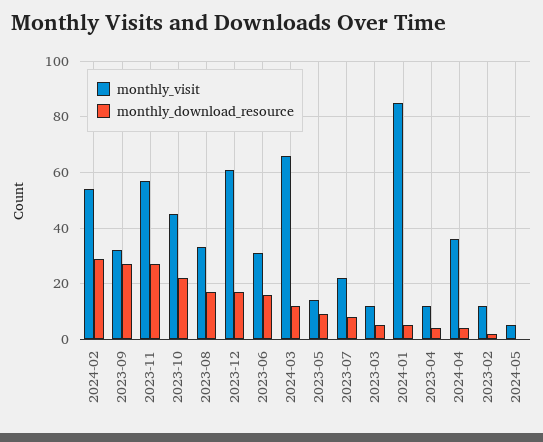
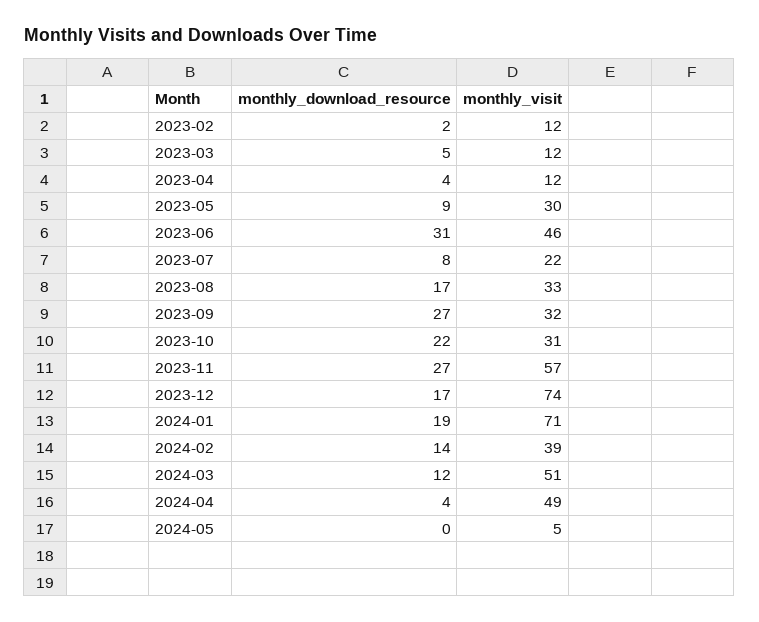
  {
    "monthly_visit": {
-     "2024-02": 55,
+     "2024-02": 39,
      "2023-09": 32,
      "2023-11": 57,
-     "2023-10": 45,
+     "2023-10": 31,
      "2023-08": 33,
-     "2023-12": 60,
+     "2023-12": 74,
-     "2023-06": 30,
+     "2023-06": 46,
-     "2024-03": 65,
+     "2024-03": 51,
-     "2023-05": 15,
+     "2023-05": 30,
      "2023-07": 22,
      "2023-03": 12,
-     "2024-01": 85,
+     "2024-01": 71,
      "2023-04": 12,
-     "2024-04": 35,
+     "2024-04": 49,
      "2023-02": 12,
      "2024-05": 5
    },
    "monthly_download_resource": {
-     "2024-02": 30,
+     "2024-02": 14,
      "2023-09": 27,
      "2023-11": 27,
      "2023-10": 22,
      "2023-08": 17,
      "2023-12": 17,
-     "2023-06": 15,
+     "2023-06": 31,
      "2024-03": 12,
      "2023-05": 9,
      "2023-07": 8,
      "2023-03": 5,
-     "2024-01": 5,
+     "2024-01": 19,
      "2023-04": 4,
      "2024-04": 4,
      "2023-02": 2,
      "2024-05": 0
    }
  }

